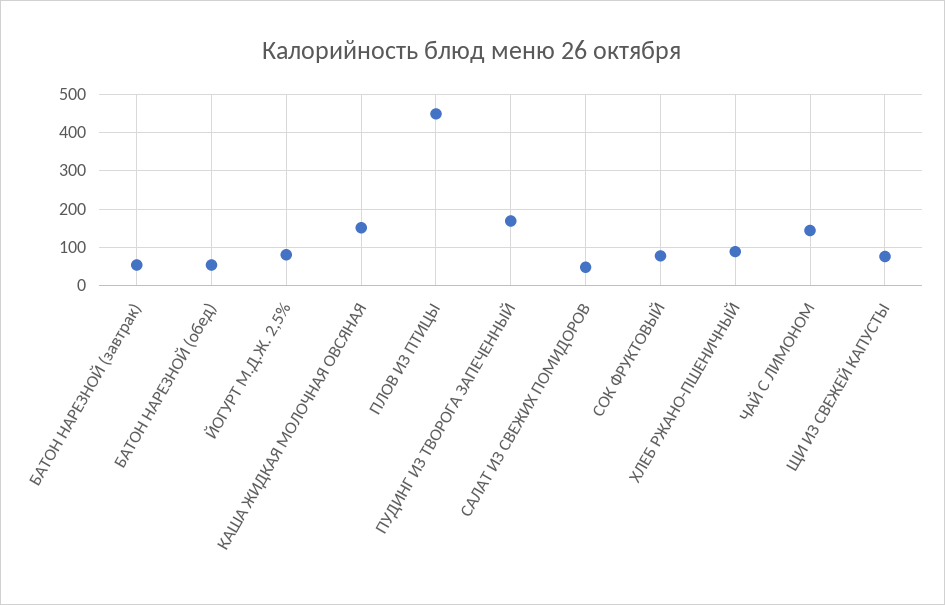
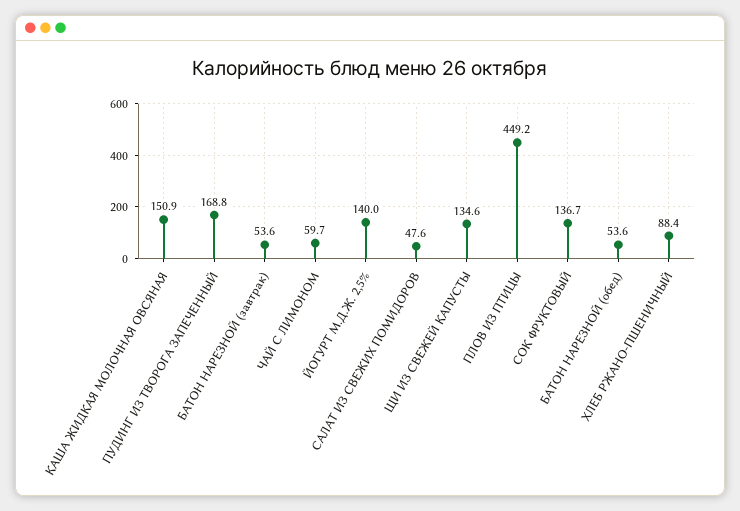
  {
    "БАТОН НАРЕЗНОЙ (завтрак)": 53.6,
    "БАТОН НАРЕЗНОЙ (обед)": 53.6,
-   "ЙОГУРТ М.Д.Ж. 2,5%": 80,
+   "ЙОГУРТ М.Д.Ж. 2,5%": 140,
    "КАША ЖИДКАЯ МОЛОЧНАЯ ОВСЯНАЯ": 150.9,
    "ПЛОВ ИЗ ПТИЦЫ": 449.2,
    "ПУДИНГ ИЗ ТВОРОГА ЗАПЕЧЕННЫЙ": 168.8,
    "САЛАТ ИЗ СВЕЖИХ ПОМИДОРОВ": 47.6,
-   "СОК ФРУКТОВЫЙ": 80,
+   "СОК ФРУКТОВЫЙ": 136.7,
    "ХЛЕБ РЖАНО-ПШЕНИЧНЫЙ": 88.4,
-   "ЧАЙ С ЛИМОНОМ": 140,
+   "ЧАЙ С ЛИМОНОМ": 59.7,
-   "ЩИ ИЗ СВЕЖЕЙ КАПУСТЫ": 80
+   "ЩИ ИЗ СВЕЖЕЙ КАПУСТЫ": 134.6
  }

